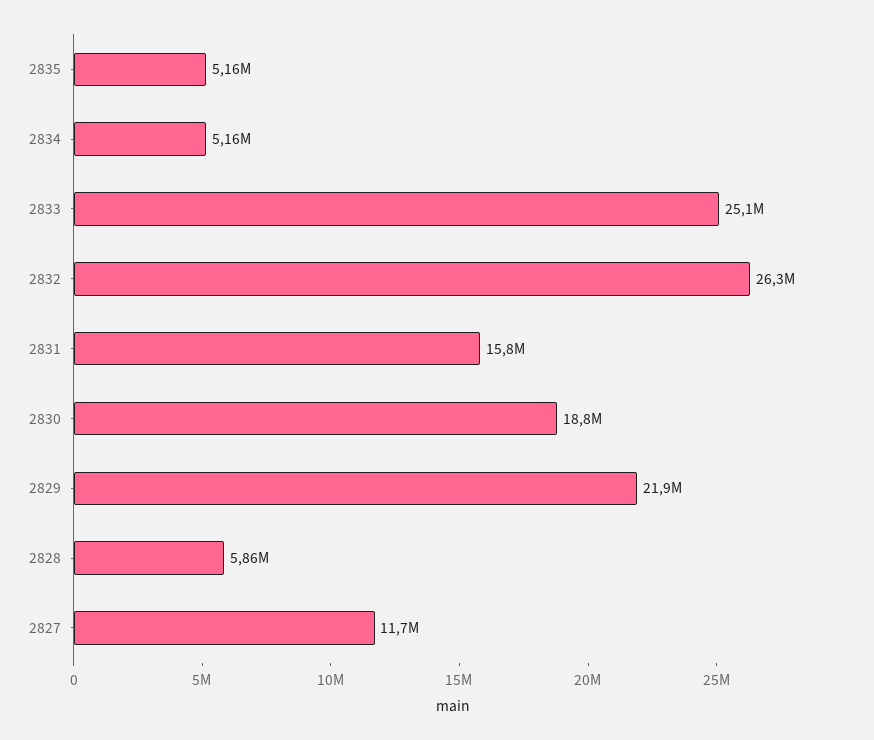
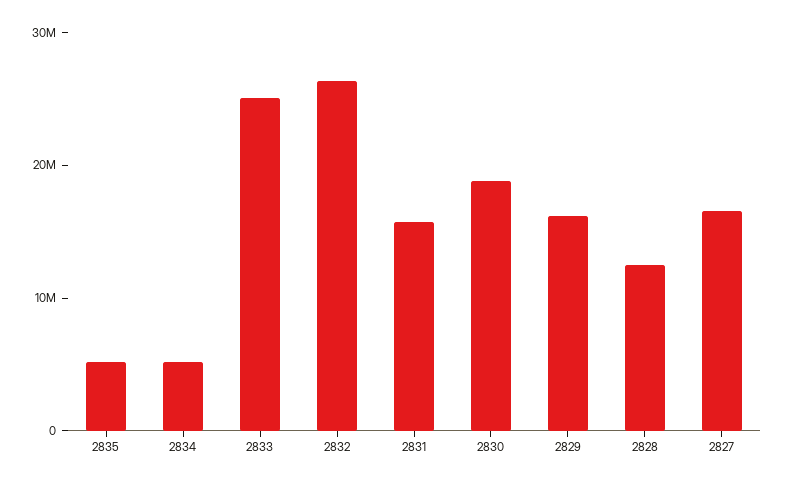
  {
    "2835": 5160000,
    "2834": 5160000,
    "2833": 25100000,
    "2832": 26300000,
    "2831": 15800000,
    "2830": 18800000,
-   "2829": 21900000,
+   "2829": 16000000,
-   "2828": 5860000,
+   "2828": 12000000,
-   "2827": 11700000
+   "2827": 16000000
  }

